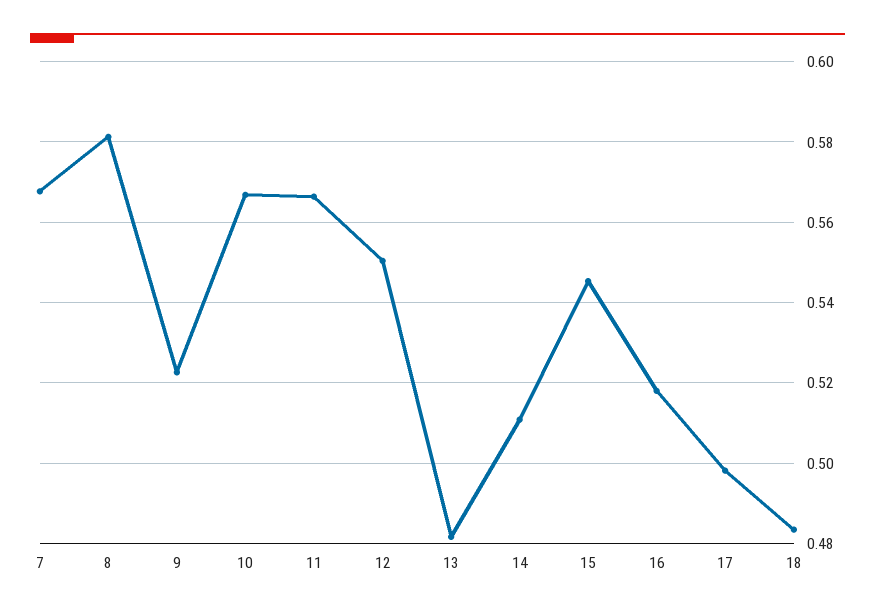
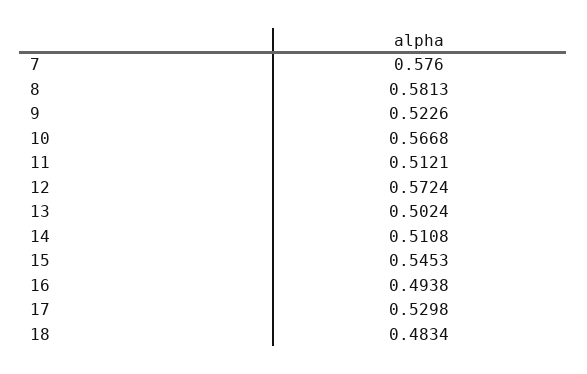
  {
-   "7": 0.568,
+   "7": 0.576,
    "8": 0.5813,
    "9": 0.5226,
    "10": 0.5668,
-   "11": 0.566,
+   "11": 0.5121,
-   "12": 0.55,
+   "12": 0.5724,
-   "13": 0.482,
+   "13": 0.5024,
    "14": 0.5108,
    "15": 0.5453,
-   "16": 0.518,
+   "16": 0.4938,
-   "17": 0.498,
+   "17": 0.5298,
    "18": 0.4834
  }

